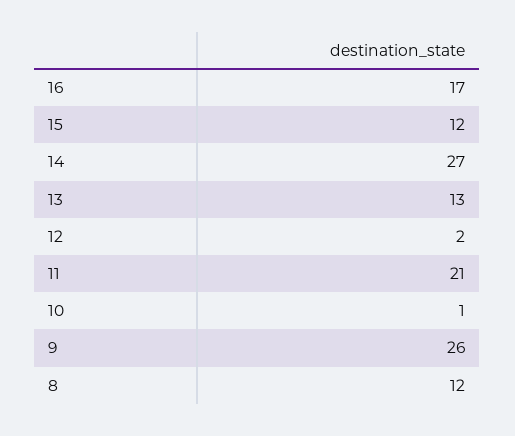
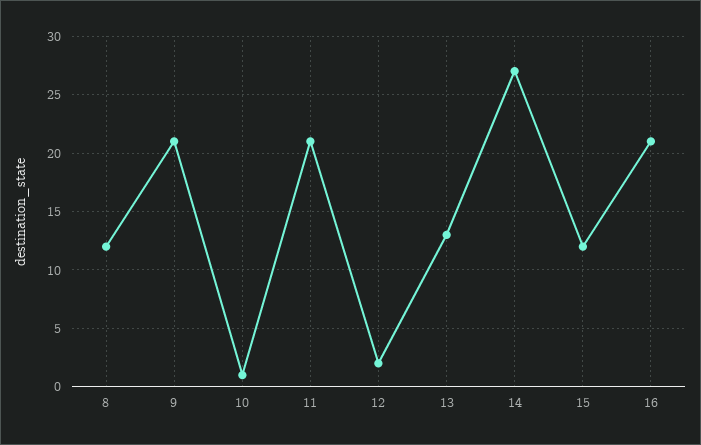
  {
-   "16": 17,
+   "16": 21,
    "15": 12,
    "14": 27,
    "13": 13,
    "12": 2,
    "11": 21,
    "10": 1,
-   "9": 26,
+   "9": 21,
    "8": 12
  }

